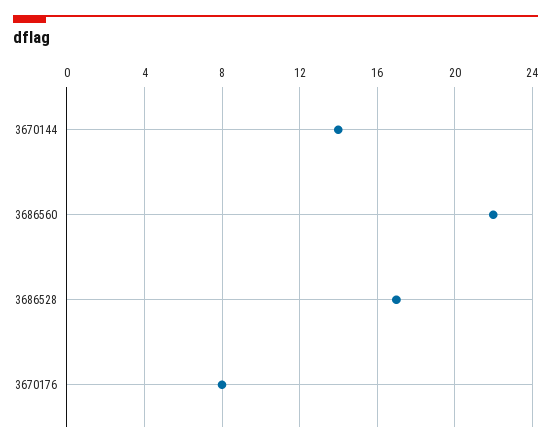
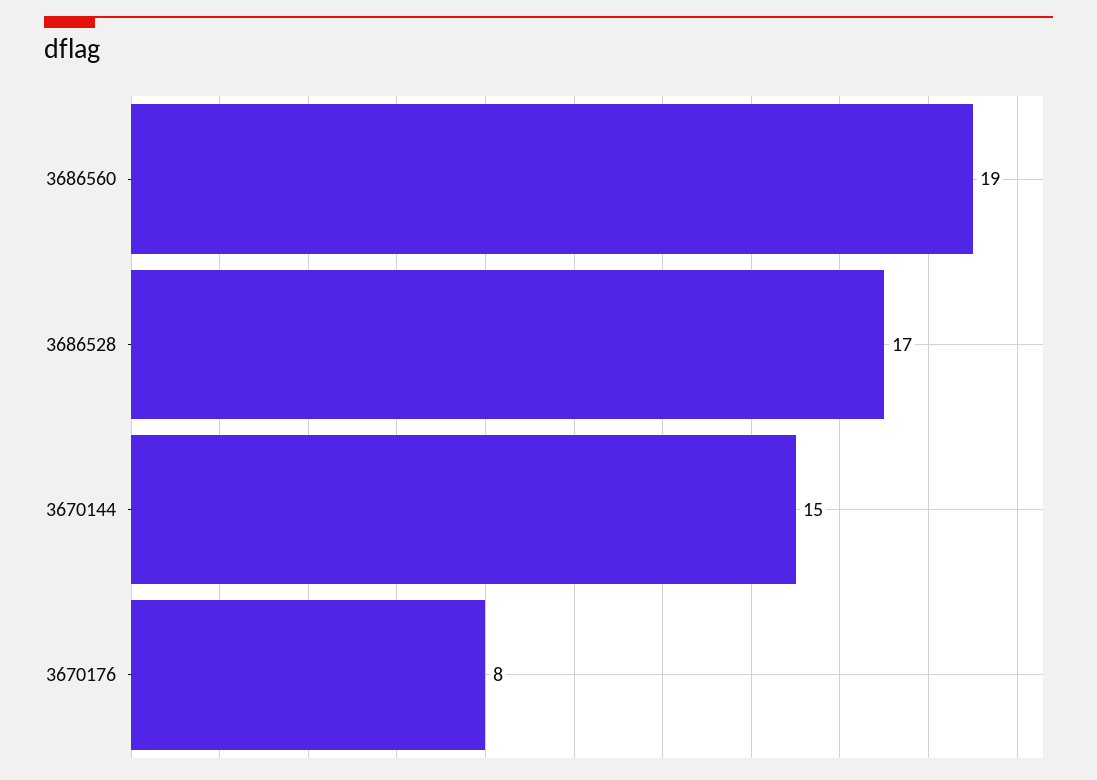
  {
-   "3670144": 14,
+   "3670144": 15,
-   "3686560": 22,
+   "3686560": 19,
    "3686528": 17,
    "3670176": 8
  }

